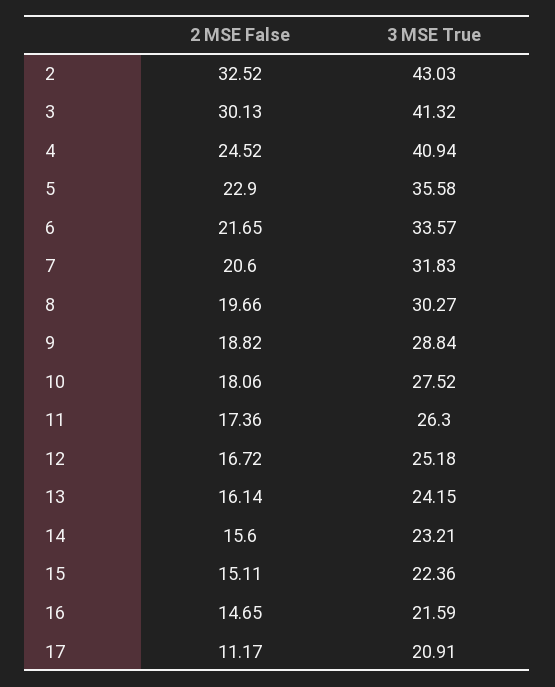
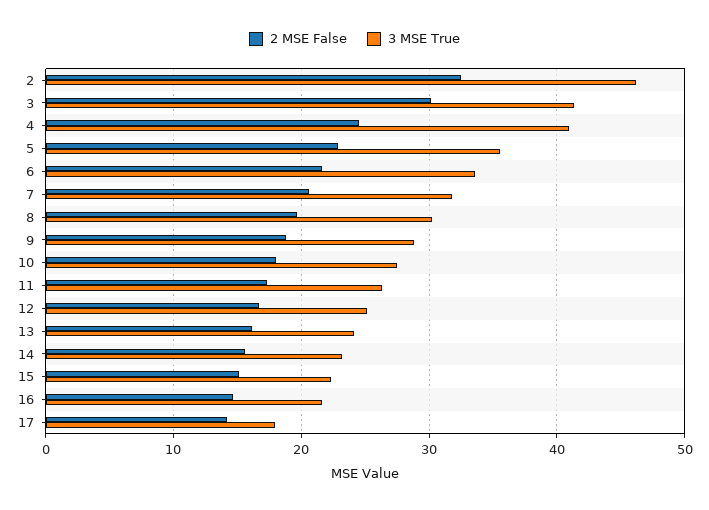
  {
    "2 MSE False": {
      "2": 32.52,
      "3": 30.13,
      "4": 24.52,
      "5": 22.9,
      "6": 21.65,
      "7": 20.6,
      "8": 19.66,
      "9": 18.82,
      "10": 18.06,
      "11": 17.36,
      "12": 16.72,
      "13": 16.14,
      "14": 15.6,
      "15": 15.11,
      "16": 14.65,
-     "17": 11.17
+     "17": 14
    },
    "3 MSE True": {
-     "2": 43.03,
+     "2": 46,
      "3": 41.32,
      "4": 40.94,
      "5": 35.58,
      "6": 33.57,
      "7": 31.83,
      "8": 30.27,
      "9": 28.84,
      "10": 27.52,
      "11": 26.3,
      "12": 25.18,
      "13": 24.15,
      "14": 23.21,
      "15": 22.36,
      "16": 21.59,
-     "17": 20.91
+     "17": 18
    }
  }

